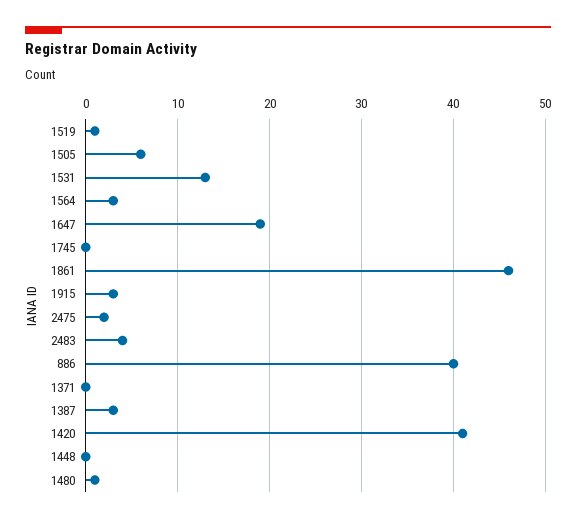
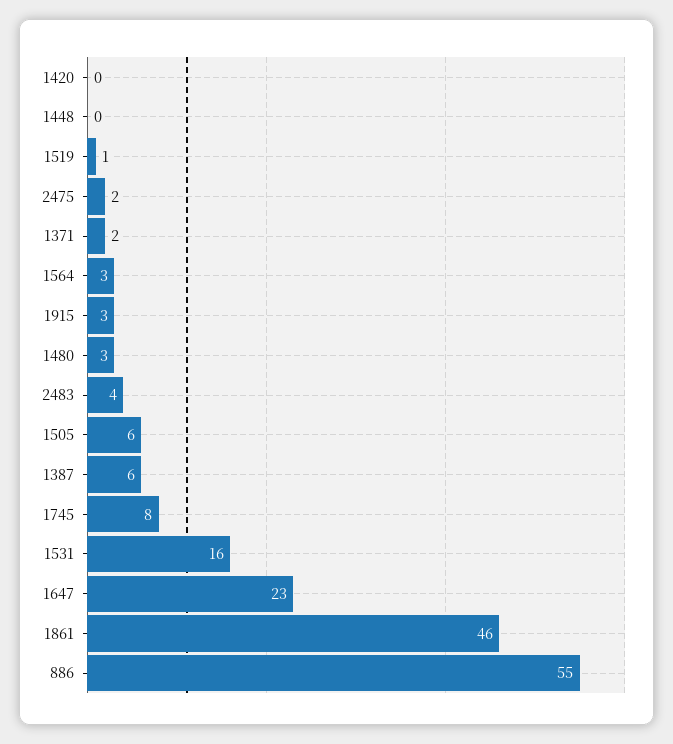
  {
    "1519": 1,
    "1505": 6,
-   "1531": 13,
+   "1531": 16,
    "1564": 3,
-   "1647": 19,
+   "1647": 23,
-   "1745": 0,
+   "1745": 8,
    "1861": 46,
    "1915": 3,
    "2475": 2,
    "2483": 4,
-   "886": 40,
+   "886": 55,
-   "1371": 0,
+   "1371": 2,
-   "1387": 3,
+   "1387": 6,
-   "1420": 41,
+   "1420": 0,
    "1448": 0,
-   "1480": 1
+   "1480": 3
  }

